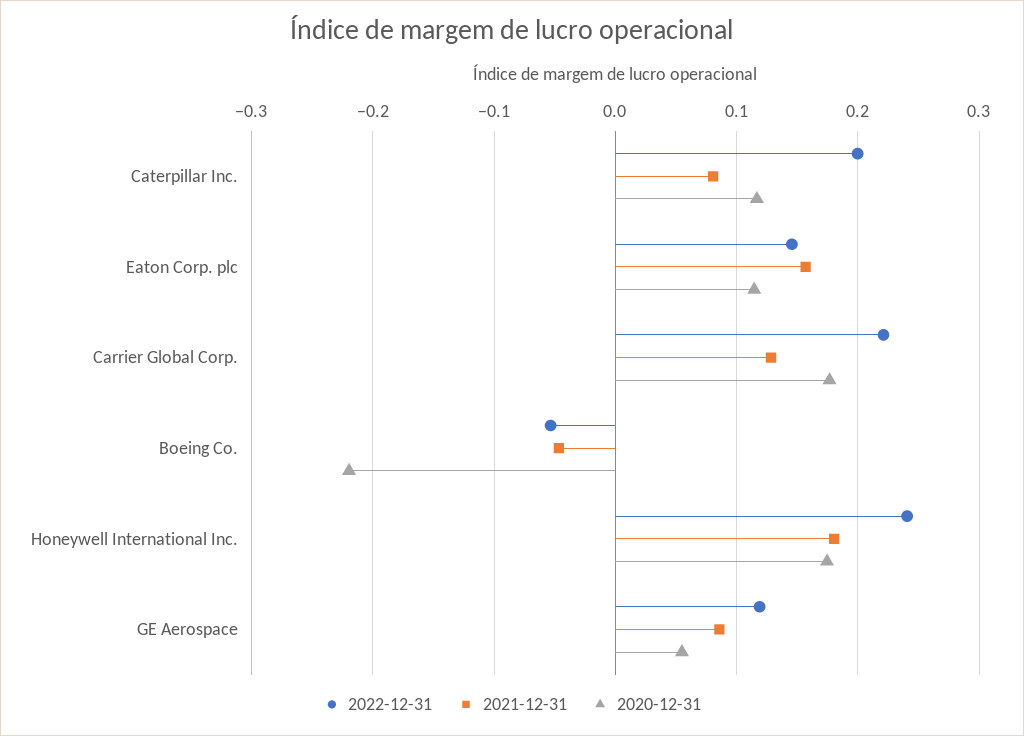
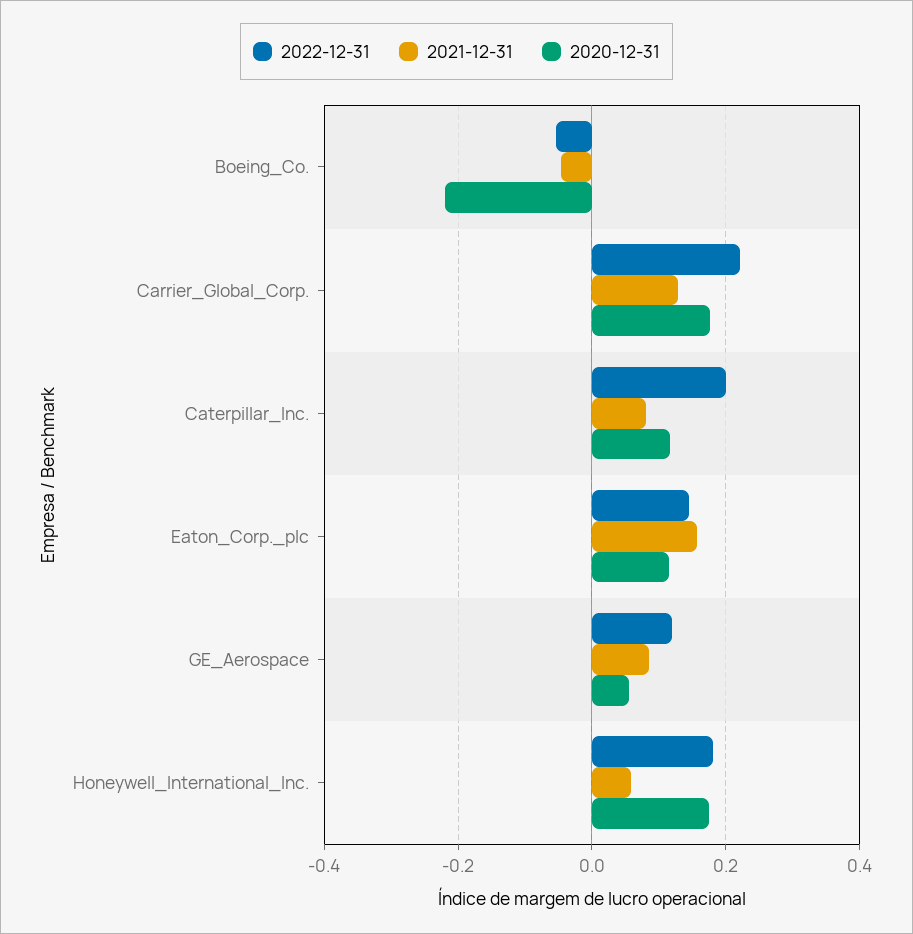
  {
    "2022-12-31": {
      "Caterpillar Inc.": 0.2,
      "Eaton Corp. plc": 0.15,
      "Carrier Global Corp.": 0.22,
      "Boeing Co.": -0.05,
-     "Honeywell International Inc.": 0.24,
+     "Honeywell International Inc.": 0.18,
      "GE Aerospace": 0.12
    },
    "2021-12-31": {
      "Caterpillar Inc.": 0.08,
      "Eaton Corp. plc": 0.16,
      "Carrier Global Corp.": 0.13,
      "Boeing Co.": -0.05,
-     "Honeywell International Inc.": 0.18,
+     "Honeywell International Inc.": 0.06,
      "GE Aerospace": 0.09
    },
    "2020-12-31": {
      "Caterpillar Inc.": 0.12,
      "Eaton Corp. plc": 0.11,
      "Carrier Global Corp.": 0.18,
      "Boeing Co.": -0.22,
      "Honeywell International Inc.": 0.17,
      "GE Aerospace": 0.05
    }
  }

